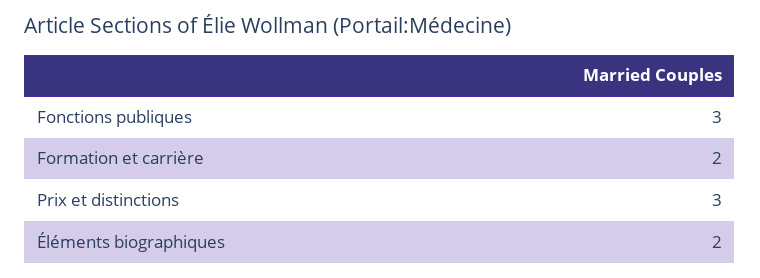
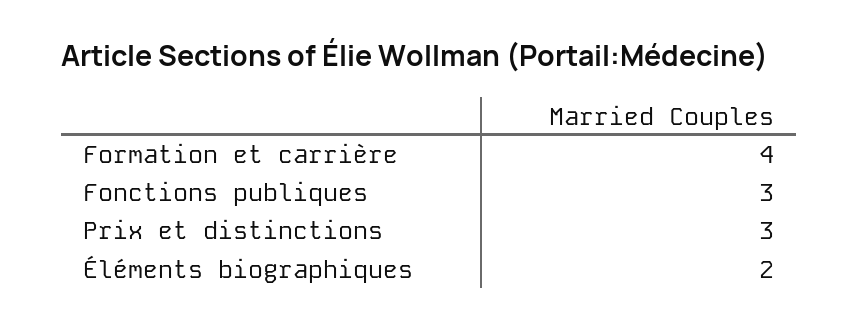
  {
    "Fonctions publiques": 3,
-   "Formation et carrière": 2,
+   "Formation et carrière": 4,
    "Prix et distinctions": 3,
    "Éléments biographiques": 2
  }

